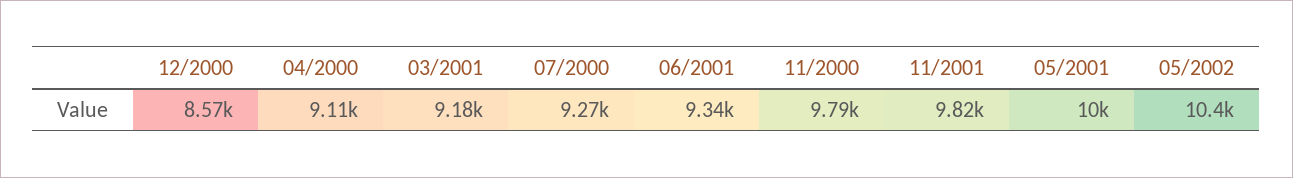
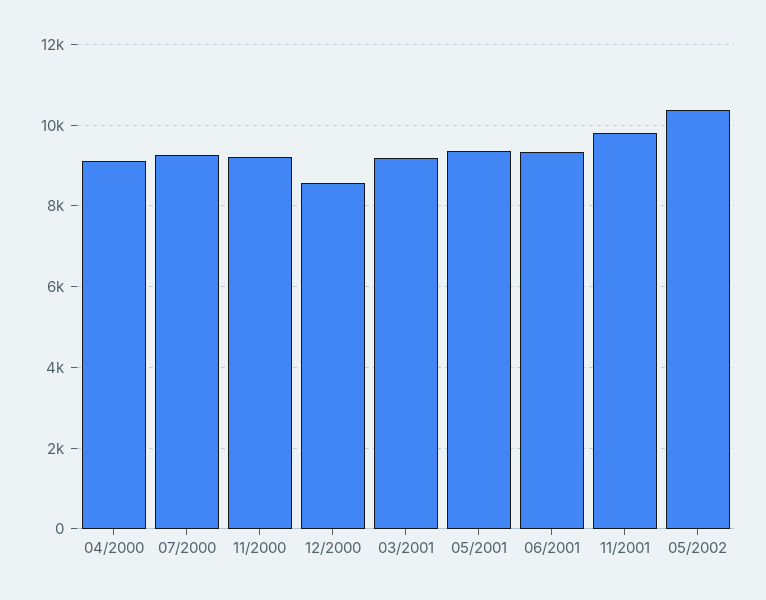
  {
    "12/2000": 8570,
    "04/2000": 9110,
    "03/2001": 9180,
    "07/2000": 9270,
    "06/2001": 9340,
-   "11/2000": 9790,
+   "11/2000": 9200,
    "11/2001": 9820,
-   "05/2001": 10000,
+   "05/2001": 9400,
    "05/2002": 10400
  }

